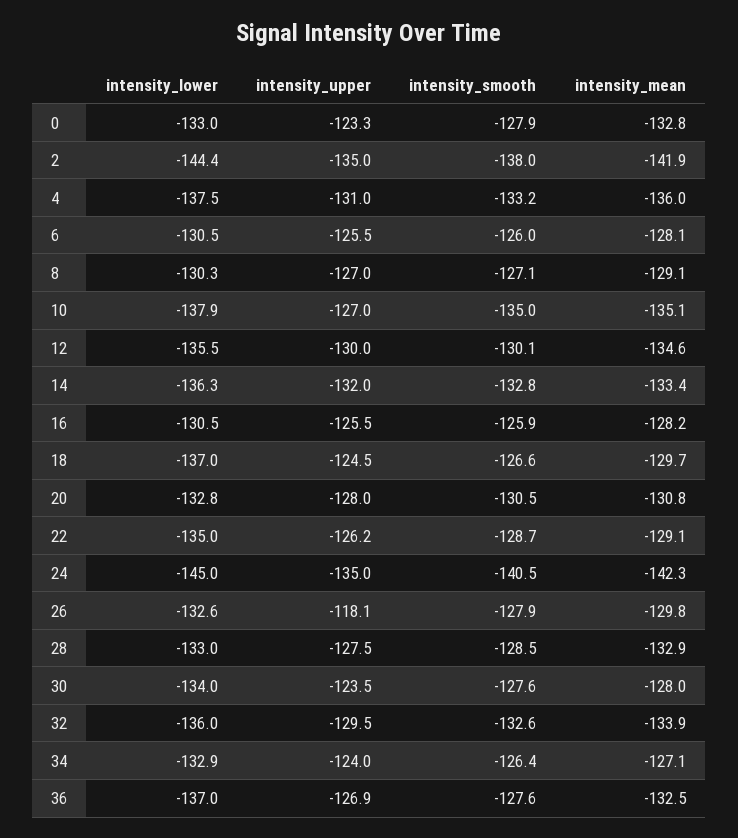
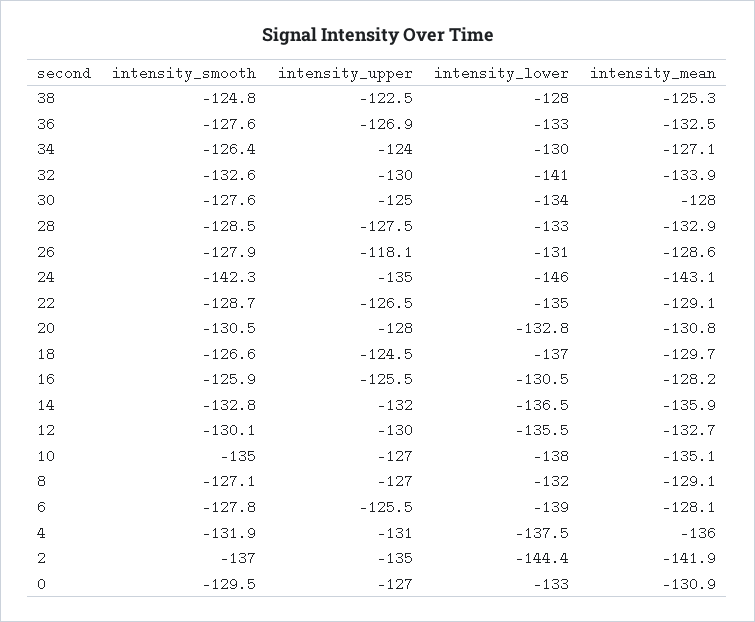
  {
    "intensity_lower": {
      "0": -133,
      "2": -144.4,
      "4": -137.5,
-     "6": -130.5,
+     "6": -139,
-     "8": -130.3,
+     "8": -132,
-     "10": -137.9,
+     "10": -138,
      "12": -135.5,
-     "14": -136.3,
+     "14": -136.5,
      "16": -130.5,
      "18": -137,
      "20": -132.8,
      "22": -135,
-     "24": -145,
+     "24": -146,
-     "26": -132.6,
+     "26": -131,
      "28": -133,
      "30": -134,
-     "32": -136,
+     "32": -141,
-     "34": -132.9,
+     "34": -130,
-     "36": -137
+     "36": -133,
+     "38": -128
    },
    "intensity_upper": {
-     "0": -123.3,
+     "0": -127,
      "2": -135,
      "4": -131,
      "6": -125.5,
      "8": -127,
      "10": -127,
      "12": -130,
      "14": -132,
      "16": -125.5,
      "18": -124.5,
      "20": -128,
-     "22": -126.2,
+     "22": -126.5,
      "24": -135,
      "26": -118.1,
      "28": -127.5,
-     "30": -123.5,
+     "30": -125,
-     "32": -129.5,
+     "32": -130,
      "34": -124,
-     "36": -126.9
+     "36": -126.9,
+     "38": -122.5
    },
    "intensity_smooth": {
-     "0": -127.9,
+     "0": -129.5,
-     "2": -138,
+     "2": -137,
-     "4": -133.2,
+     "4": -131.9,
-     "6": -126,
+     "6": -127.8,
      "8": -127.1,
      "10": -135,
      "12": -130.1,
      "14": -132.8,
      "16": -125.9,
      "18": -126.6,
      "20": -130.5,
      "22": -128.7,
-     "24": -140.5,
+     "24": -142.3,
      "26": -127.9,
      "28": -128.5,
      "30": -127.6,
      "32": -132.6,
      "34": -126.4,
-     "36": -127.6
+     "36": -127.6,
+     "38": -124.8
    },
    "intensity_mean": {
-     "0": -132.8,
+     "0": -130.9,
      "2": -141.9,
      "4": -136,
      "6": -128.1,
      "8": -129.1,
      "10": -135.1,
-     "12": -134.6,
+     "12": -132.7,
-     "14": -133.4,
+     "14": -135.9,
      "16": -128.2,
      "18": -129.7,
      "20": -130.8,
      "22": -129.1,
-     "24": -142.3,
+     "24": -143.1,
-     "26": -129.8,
+     "26": -128.6,
      "28": -132.9,
      "30": -128,
      "32": -133.9,
      "34": -127.1,
-     "36": -132.5
+     "36": -132.5,
+     "38": -125.3
    }
  }

